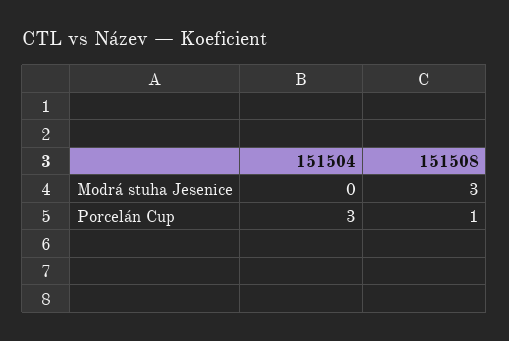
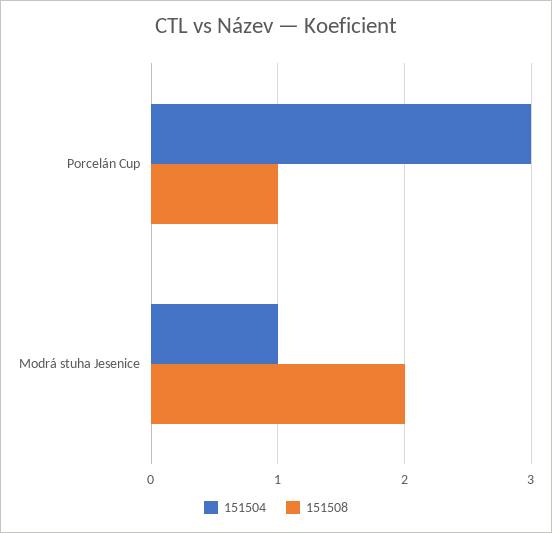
  {
    "151504": {
-     "Modrá stuha Jesenice": 0,
+     "Modrá stuha Jesenice": 1,
      "Porcelán Cup": 3
    },
    "151508": {
-     "Modrá stuha Jesenice": 3,
+     "Modrá stuha Jesenice": 2,
      "Porcelán Cup": 1
    }
  }

